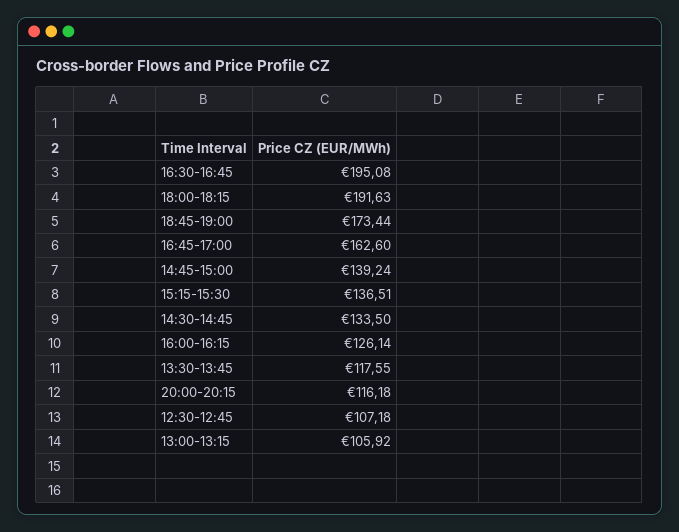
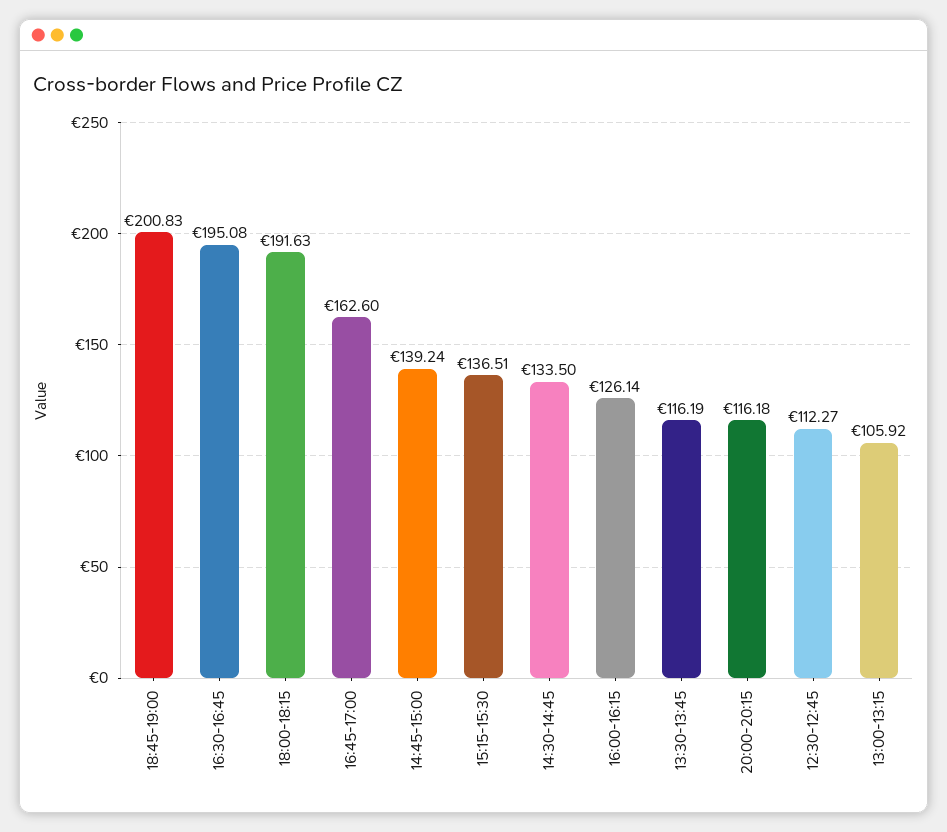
  {
    "16:30-16:45": 195.08,
    "18:00-18:15": 191.63,
-   "18:45-19:00": 173.44,
+   "18:45-19:00": 200.83,
    "16:45-17:00": 162.6,
    "14:45-15:00": 139.24,
    "15:15-15:30": 136.51,
    "14:30-14:45": 133.5,
    "16:00-16:15": 126.14,
-   "13:30-13:45": 117.55,
+   "13:30-13:45": 116.19,
    "20:00-20:15": 116.18,
-   "12:30-12:45": 107.18,
+   "12:30-12:45": 112.27,
    "13:00-13:15": 105.92
  }

